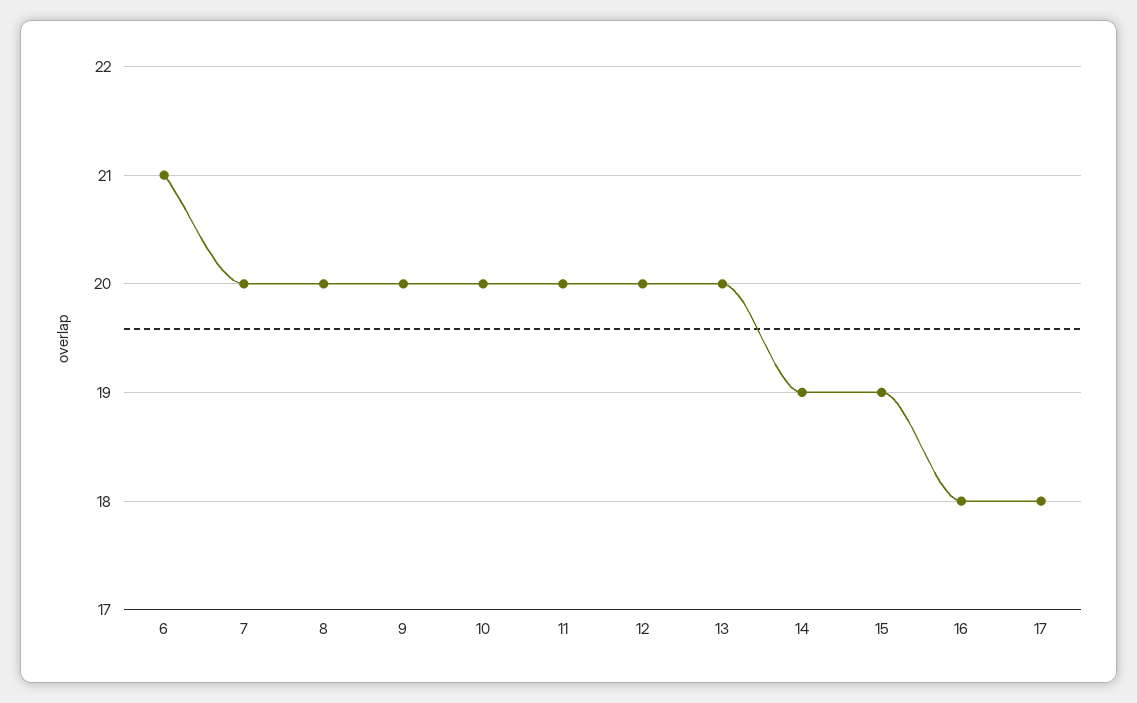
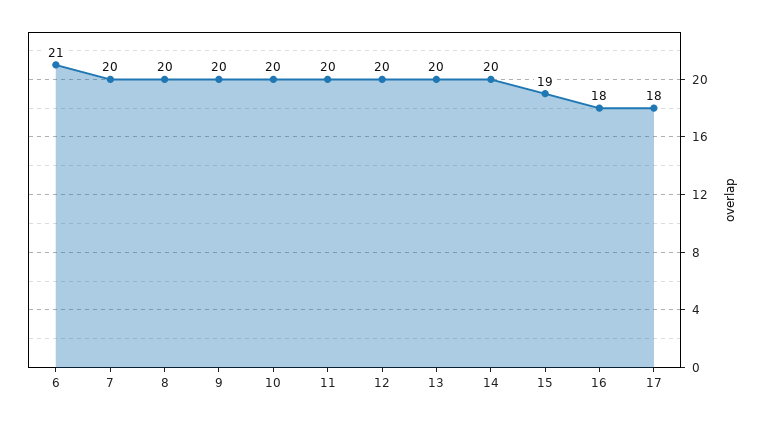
  {
    "6": 21,
    "7": 20,
    "8": 20,
    "9": 20,
    "10": 20,
    "11": 20,
    "12": 20,
    "13": 20,
-   "14": 19,
+   "14": 20,
    "15": 19,
    "16": 18,
    "17": 18
  }

